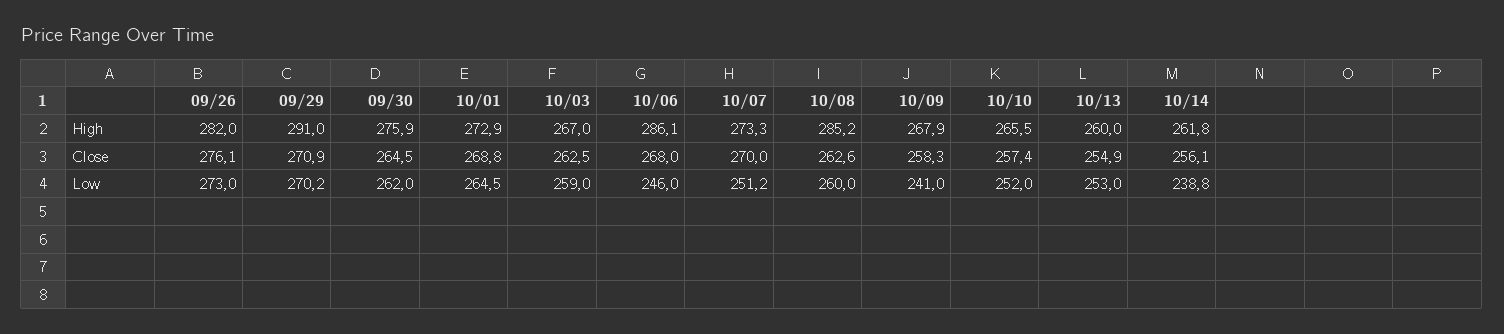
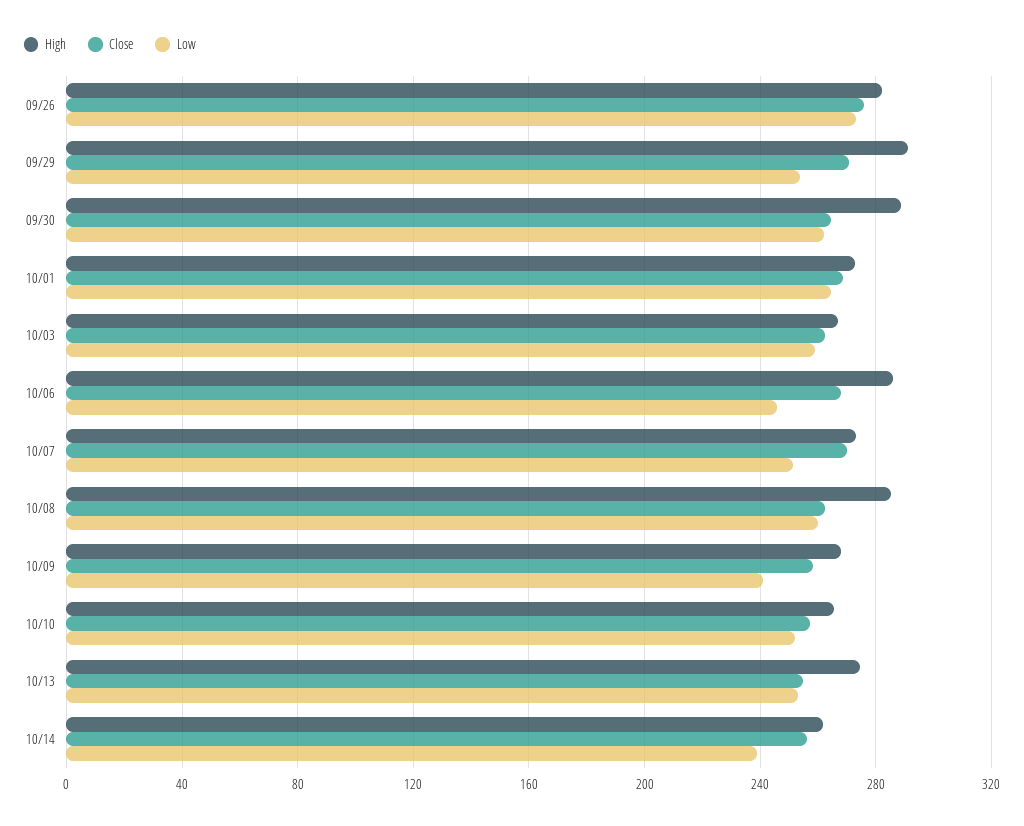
  {
    "High": {
      "09/26": 282,
      "09/29": 291,
-     "09/30": 275.9,
+     "09/30": 290,
      "10/01": 272.9,
      "10/03": 267,
      "10/06": 286.1,
      "10/07": 273.3,
      "10/08": 285.2,
      "10/09": 267.9,
      "10/10": 265.5,
-     "10/13": 260,
+     "10/13": 275,
      "10/14": 261.8
    },
    "Close": {
      "09/26": 276.1,
      "09/29": 270.9,
      "09/30": 264.5,
      "10/01": 268.8,
      "10/03": 262.5,
      "10/06": 268,
      "10/07": 270,
      "10/08": 262.6,
      "10/09": 258.3,
      "10/10": 257.4,
      "10/13": 254.9,
      "10/14": 256.1
    },
    "Low": {
      "09/26": 273,
-     "09/29": 270.2,
+     "09/29": 255,
      "09/30": 262,
      "10/01": 264.5,
      "10/03": 259,
      "10/06": 246,
      "10/07": 251.2,
      "10/08": 260,
      "10/09": 241,
      "10/10": 252,
      "10/13": 253,
      "10/14": 238.8
    }
  }

